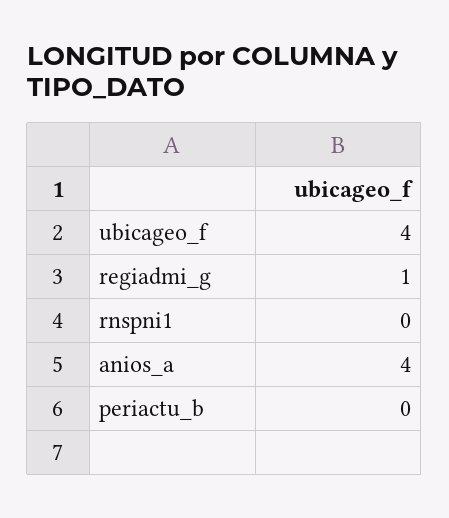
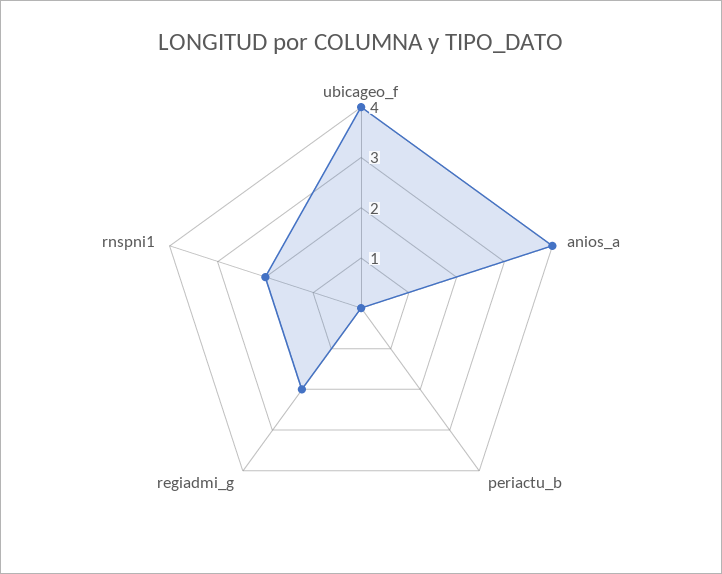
  {
    "ubicageo_f": 4,
-   "regiadmi_g": 1,
+   "regiadmi_g": 2,
-   "rnspni1": 0,
+   "rnspni1": 2,
    "anios_a": 4,
    "periactu_b": 0
  }

